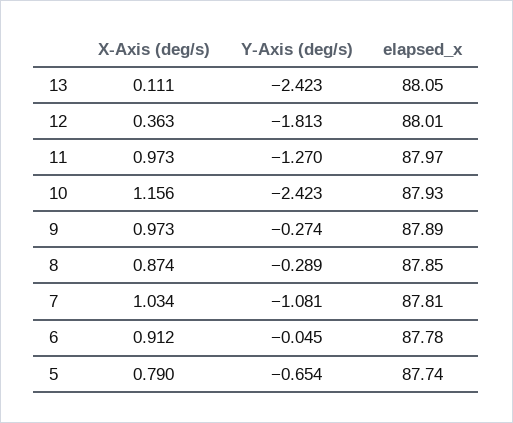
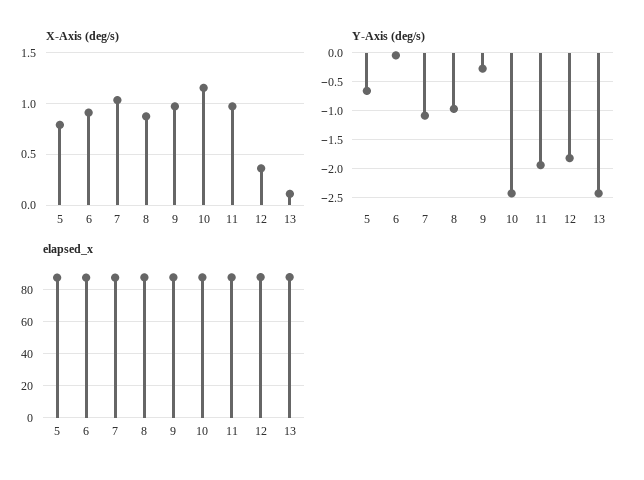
  {
    "X-Axis (deg/s)": {
      "13": 0.111,
      "12": 0.363,
      "11": 0.973,
      "10": 1.156,
      "9": 0.973,
      "8": 0.874,
      "7": 1.034,
      "6": 0.912,
      "5": 0.79
    },
    "Y-Axis (deg/s)": {
      "13": -2.423,
      "12": -1.813,
-     "11": -1.27,
+     "11": -2,
      "10": -2.423,
      "9": -0.274,
-     "8": -0.289,
+     "8": -1,
      "7": -1.081,
      "6": -0.045,
      "5": -0.654
    },
    "elapsed_x": {
      "13": 88.05,
      "12": 88.01,
      "11": 87.97,
      "10": 87.93,
      "9": 87.89,
      "8": 87.85,
      "7": 87.81,
      "6": 87.78,
      "5": 87.74
    }
  }

